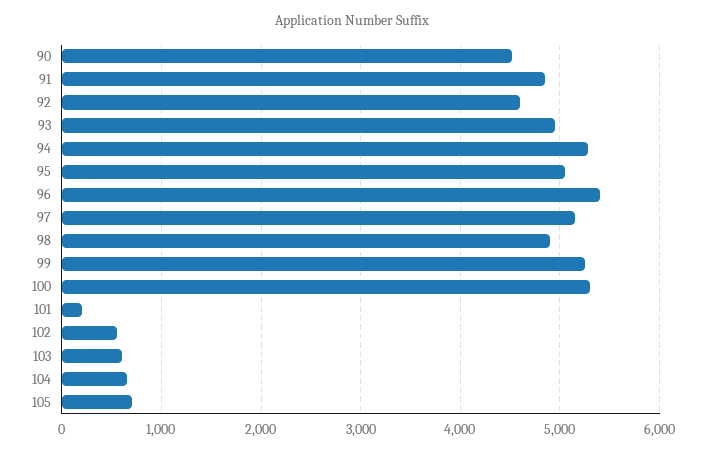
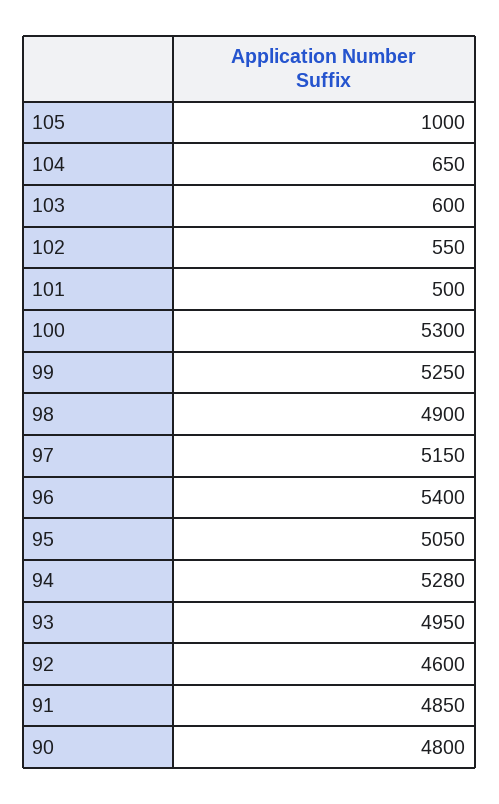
  {
-   "90": 4500,
+   "90": 4800,
    "91": 4850,
    "92": 4600,
    "93": 4950,
    "94": 5280,
    "95": 5050,
    "96": 5400,
    "97": 5150,
    "98": 4900,
    "99": 5250,
    "100": 5300,
-   "101": 200,
+   "101": 500,
    "102": 550,
    "103": 600,
    "104": 650,
-   "105": 700
+   "105": 1000
  }

